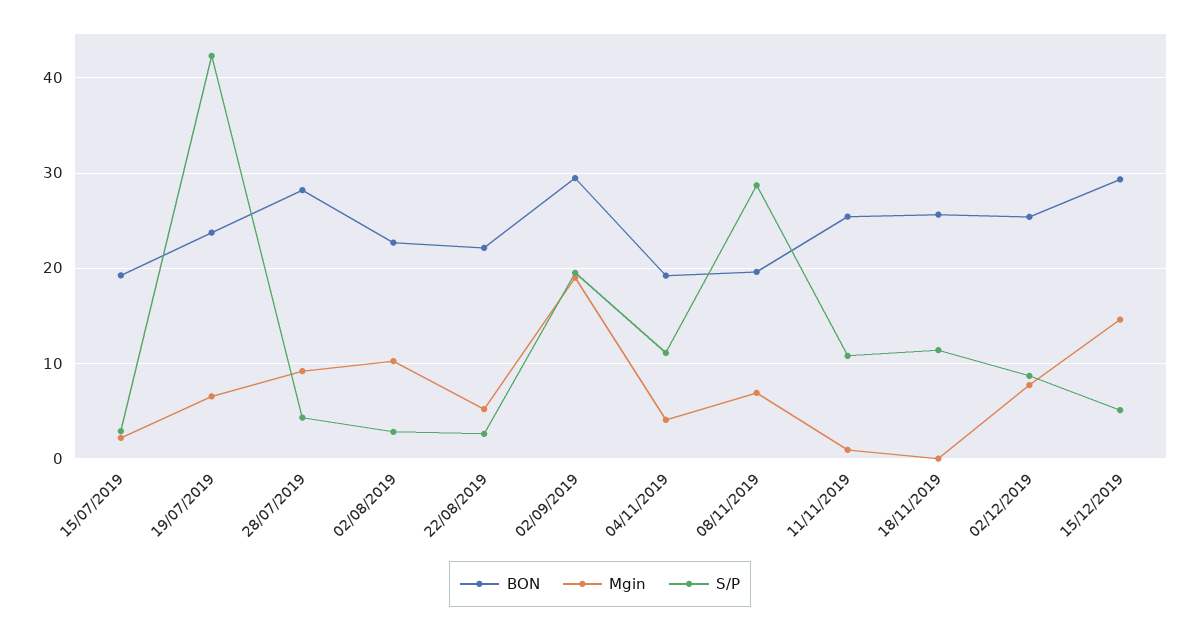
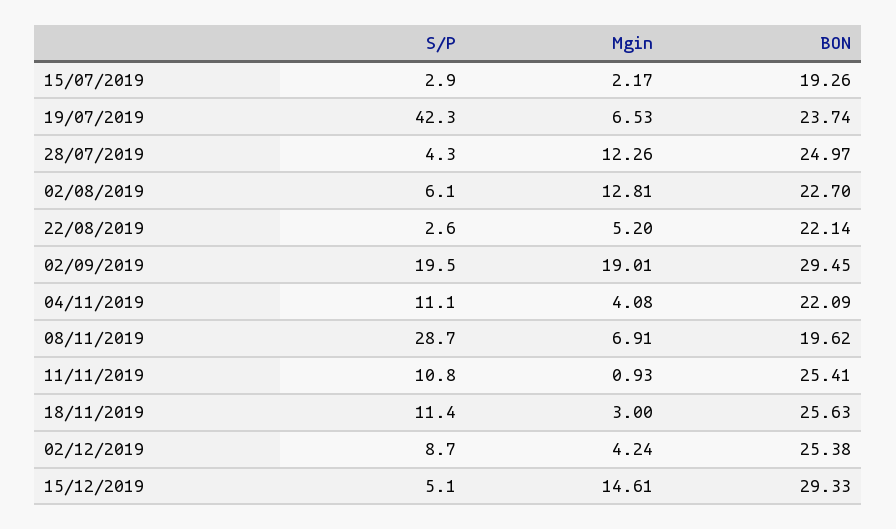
  {
    "BON": {
      "15/07/2019": 19.26,
      "19/07/2019": 23.74,
-     "28/07/2019": 28,
+     "28/07/2019": 24.97,
      "02/08/2019": 22.7,
      "22/08/2019": 22.14,
      "02/09/2019": 29.45,
-     "04/11/2019": 19,
+     "04/11/2019": 22.09,
      "08/11/2019": 19.62,
      "11/11/2019": 25.41,
      "18/11/2019": 25.63,
      "02/12/2019": 25.38,
      "15/12/2019": 29.33
    },
    "Mgin": {
      "15/07/2019": 2.17,
      "19/07/2019": 6.53,
-     "28/07/2019": 9,
+     "28/07/2019": 12.26,
-     "02/08/2019": 10,
+     "02/08/2019": 12.81,
      "22/08/2019": 5.2,
      "02/09/2019": 19.01,
      "04/11/2019": 4.08,
      "08/11/2019": 6.91,
      "11/11/2019": 0.93,
-     "18/11/2019": 0,
+     "18/11/2019": 3,
-     "02/12/2019": 8,
+     "02/12/2019": 4.24,
      "15/12/2019": 14.61
    },
    "S/P": {
      "15/07/2019": 2.9,
      "19/07/2019": 42.3,
      "28/07/2019": 4.3,
-     "02/08/2019": 3,
+     "02/08/2019": 6.1,
      "22/08/2019": 2.6,
      "02/09/2019": 19.5,
      "04/11/2019": 11.1,
      "08/11/2019": 28.7,
      "11/11/2019": 10.8,
      "18/11/2019": 11.4,
      "02/12/2019": 8.7,
      "15/12/2019": 5.1
    }
  }

